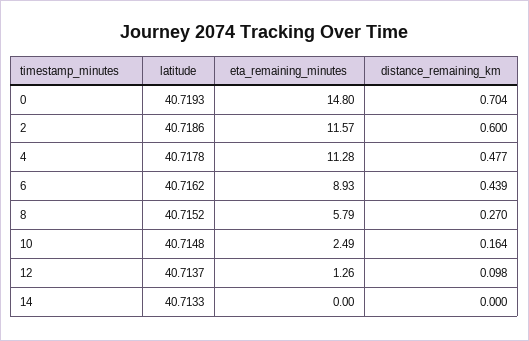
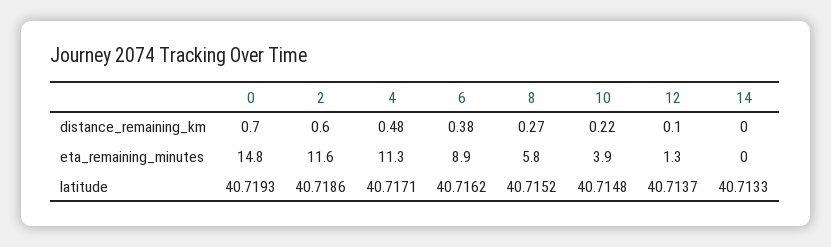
  {
    "latitude": {
      "0": 40.7193,
      "2": 40.7186,
-     "4": 40.7178,
+     "4": 40.7171,
      "6": 40.7162,
      "8": 40.7152,
      "10": 40.7148,
      "12": 40.7137,
      "14": 40.7133
    },
    "eta_remaining_minutes": {
      "0": 14.8,
      "2": 11.57,
      "4": 11.28,
      "6": 8.93,
      "8": 5.79,
-     "10": 2.49,
+     "10": 3.9,
      "12": 1.26,
      "14": 0
    },
    "distance_remaining_km": {
      "0": 0.704,
      "2": 0.6,
      "4": 0.477,
-     "6": 0.439,
+     "6": 0.38,
      "8": 0.27,
-     "10": 0.164,
+     "10": 0.22,
      "12": 0.098,
      "14": 0
    }
  }

